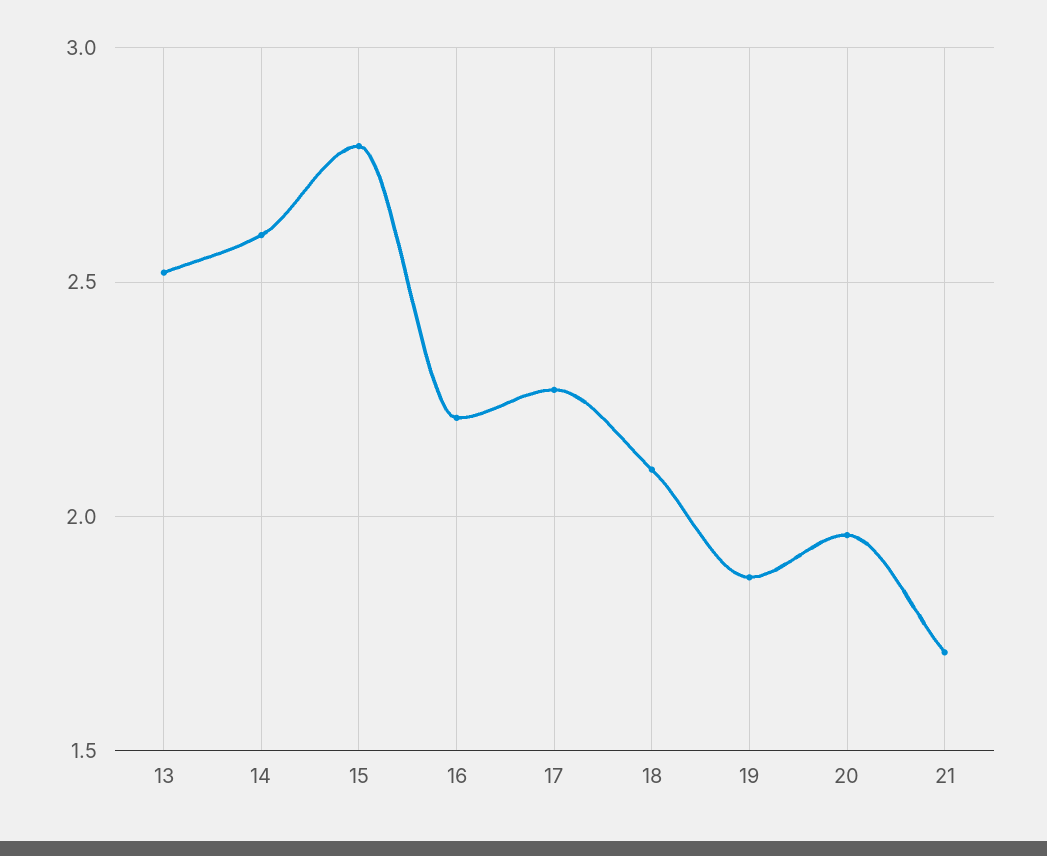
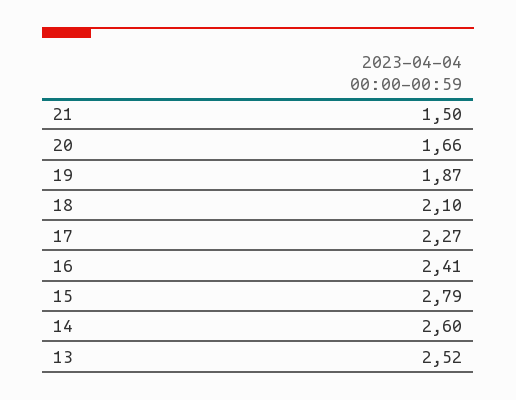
  {
    "13": 2.52,
    "14": 2.6,
    "15": 2.79,
-   "16": 2.2,
+   "16": 2.41,
    "17": 2.27,
    "18": 2.1,
    "19": 1.87,
-   "20": 1.95,
+   "20": 1.66,
-   "21": 1.7
+   "21": 1.5
  }

